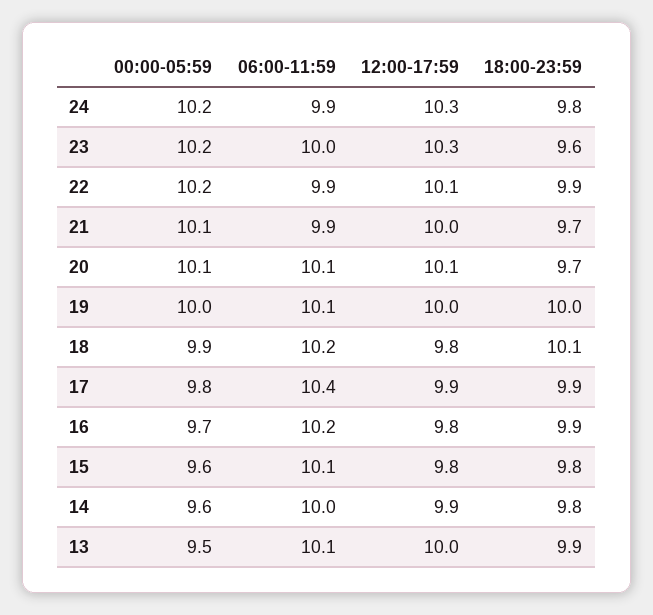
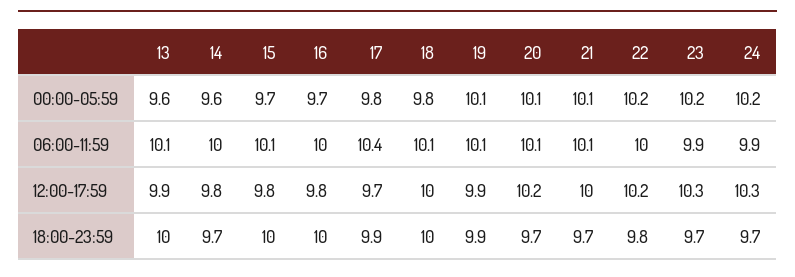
  {
    "00:00-05:59": {
      "24": 10.2,
      "23": 10.2,
      "22": 10.2,
      "21": 10.1,
      "20": 10.1,
-     "19": 10,
+     "19": 10.1,
-     "18": 9.9,
+     "18": 9.8,
      "17": 9.8,
      "16": 9.7,
-     "15": 9.6,
+     "15": 9.7,
      "14": 9.6,
-     "13": 9.5
+     "13": 9.6
    },
    "06:00-11:59": {
      "24": 9.9,
-     "23": 10,
+     "23": 9.9,
-     "22": 9.9,
+     "22": 10,
-     "21": 9.9,
+     "21": 10.1,
      "20": 10.1,
      "19": 10.1,
-     "18": 10.2,
+     "18": 10.1,
      "17": 10.4,
-     "16": 10.2,
+     "16": 10,
      "15": 10.1,
      "14": 10,
      "13": 10.1
    },
    "12:00-17:59": {
      "24": 10.3,
      "23": 10.3,
-     "22": 10.1,
+     "22": 10.2,
      "21": 10,
-     "20": 10.1,
+     "20": 10.2,
-     "19": 10,
+     "19": 9.9,
-     "18": 9.8,
+     "18": 10,
-     "17": 9.9,
+     "17": 9.7,
      "16": 9.8,
      "15": 9.8,
-     "14": 9.9,
+     "14": 9.8,
-     "13": 10
+     "13": 9.9
    },
    "18:00-23:59": {
-     "24": 9.8,
+     "24": 9.7,
-     "23": 9.6,
+     "23": 9.7,
-     "22": 9.9,
+     "22": 9.8,
      "21": 9.7,
      "20": 9.7,
-     "19": 10,
+     "19": 9.9,
-     "18": 10.1,
+     "18": 10,
      "17": 9.9,
-     "16": 9.9,
+     "16": 10,
-     "15": 9.8,
+     "15": 10,
-     "14": 9.8,
+     "14": 9.7,
-     "13": 9.9
+     "13": 10
    }
  }

